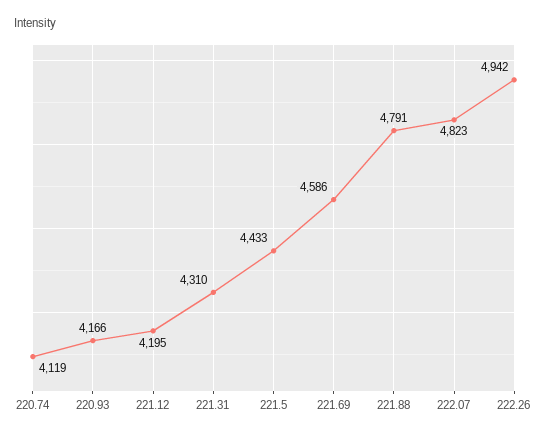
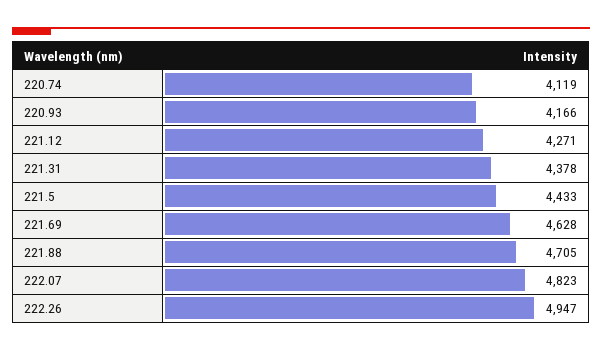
  {
    "220.74": 4119,
    "220.93": 4166,
-   "221.12": 4195,
+   "221.12": 4271,
-   "221.31": 4310,
+   "221.31": 4378,
    "221.5": 4433,
-   "221.69": 4586,
+   "221.69": 4628,
-   "221.88": 4791,
+   "221.88": 4705,
    "222.07": 4823,
-   "222.26": 4942
+   "222.26": 4947
  }

